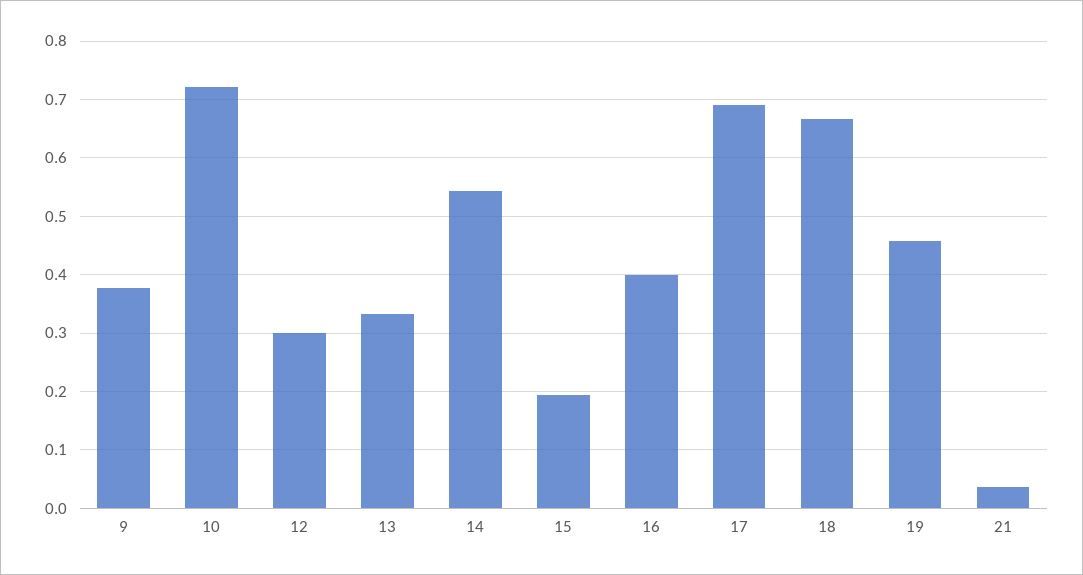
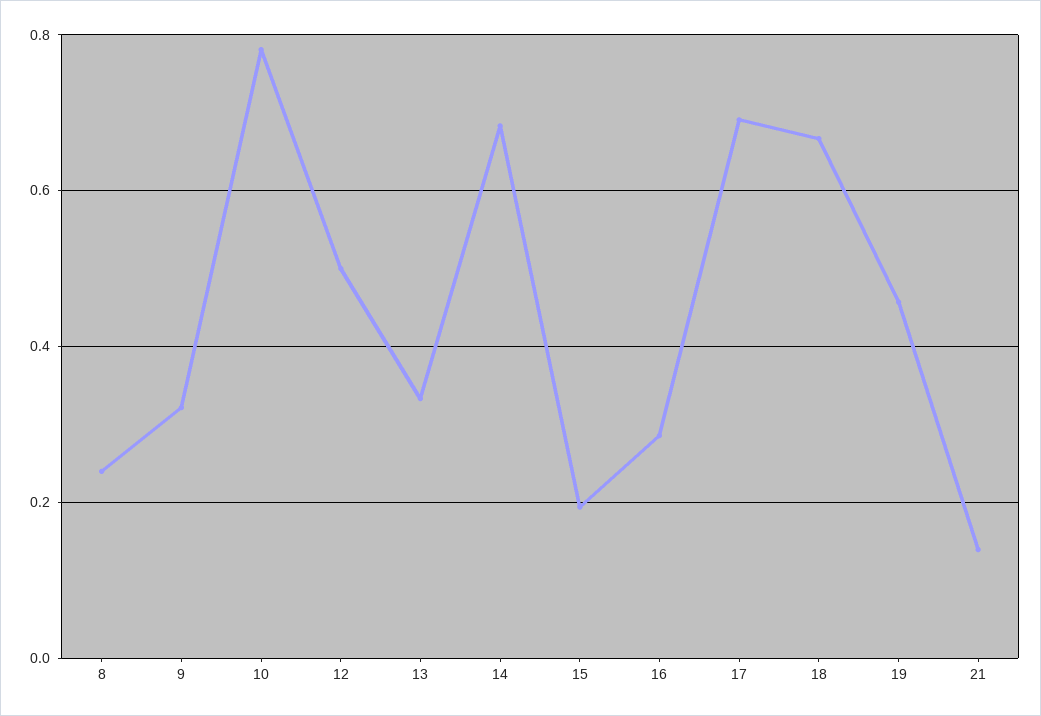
  {
-   "9": 0.38,
+   "9": 0.32,
-   "10": 0.72,
+   "10": 0.78,
-   "12": 0.3,
+   "12": 0.5,
    "13": 0.34,
-   "14": 0.54,
+   "14": 0.68,
    "15": 0.2,
-   "16": 0.4,
+   "16": 0.28,
    "17": 0.7,
    "18": 0.66,
    "19": 0.46,
-   "21": 0.04
+   "21": 0.14,
+   "8": 0.24
  }

